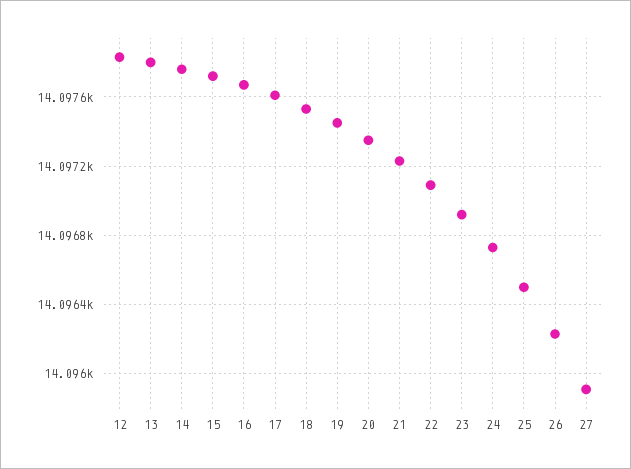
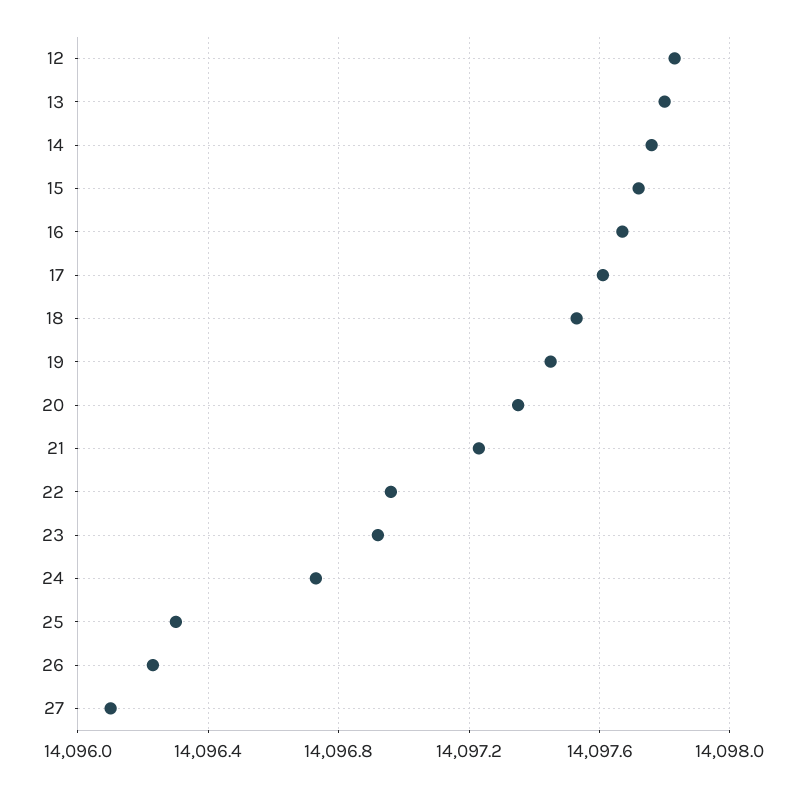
  {
    "12": 14097.85,
    "13": 14097.8,
    "14": 14097.75,
    "15": 14097.7,
    "16": 14097.65,
    "17": 14097.6,
    "18": 14097.55,
    "19": 14097.45,
    "20": 14097.35,
    "21": 14097.25,
-   "22": 14097.1,
+   "22": 14096.95,
    "23": 14096.9,
    "24": 14096.75,
-   "25": 14096.5,
+   "25": 14096.3,
    "26": 14096.25,
-   "27": 14095.9
+   "27": 14096.1
  }

